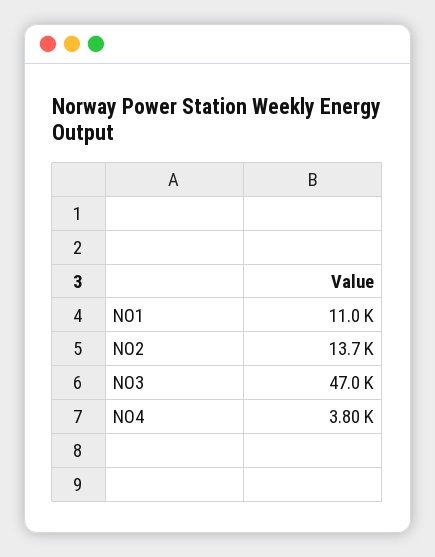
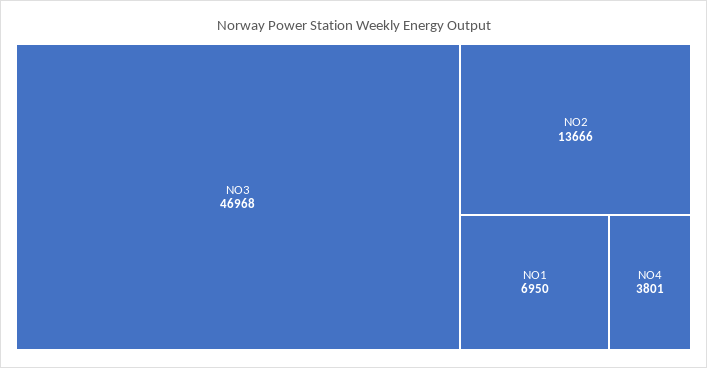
  {
-   "NO1": 11000,
+   "NO1": 6950,
    "NO2": 13666,
    "NO3": 46968,
    "NO4": 3801
  }

